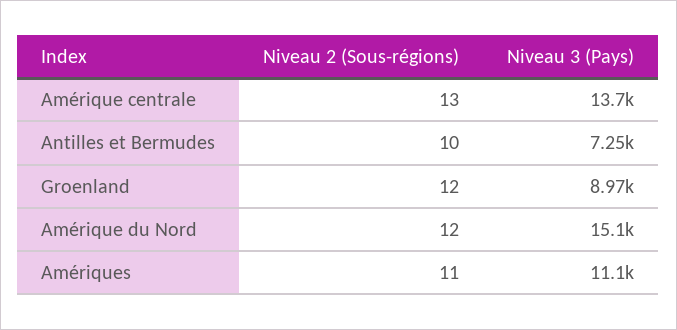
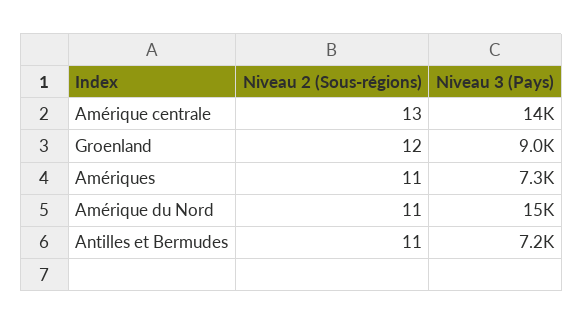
  {
    "Niveau 2 (Sous-régions)": {
      "Amérique centrale": 13,
-     "Antilles et Bermudes": 10,
+     "Antilles et Bermudes": 11,
      "Groenland": 12,
-     "Amérique du Nord": 12,
+     "Amérique du Nord": 11,
      "Amériques": 11
    },
    "Niveau 3 (Pays)": {
      "Amérique centrale": 13700,
      "Antilles et Bermudes": 7250,
      "Groenland": 8970,
      "Amérique du Nord": 15100,
-     "Amériques": 11100
+     "Amériques": 7300
    }
  }

